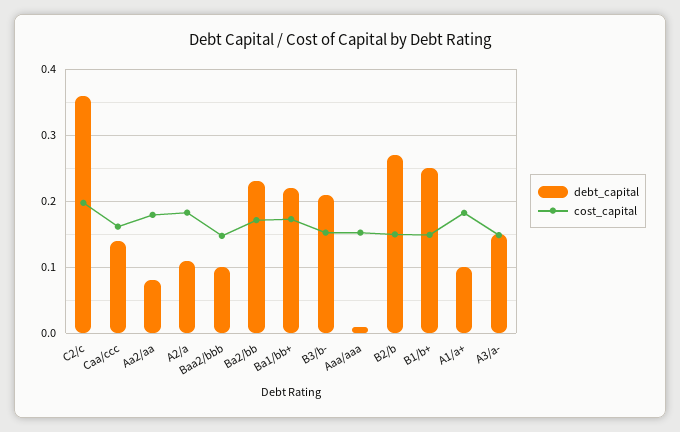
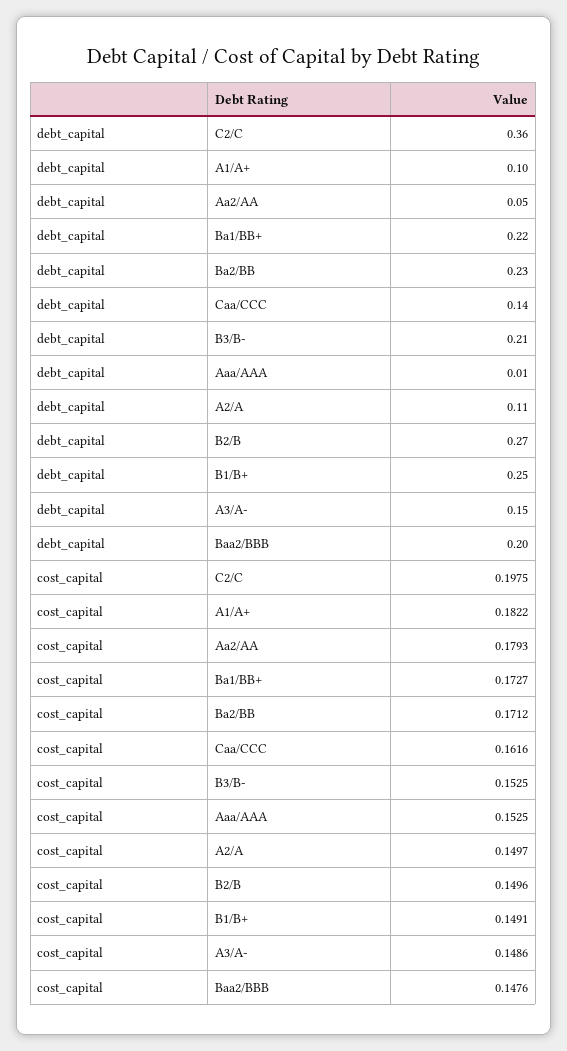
  {
    "debt_capital": {
      "C2/c": 0.36,
      "Caa/ccc": 0.14,
-     "Aa2/aa": 0.08,
+     "Aa2/aa": 0.05,
      "A2/a": 0.11,
-     "Baa2/bbb": 0.1,
+     "Baa2/bbb": 0.2,
      "Ba2/bb": 0.23,
      "Ba1/bb+": 0.22,
      "B3/b-": 0.21,
      "Aaa/aaa": 0.01,
      "B2/b": 0.27,
      "B1/b+": 0.25,
      "A1/a+": 0.1,
      "A3/a-": 0.15
    },
    "cost_capital": {
      "C2/c": 0.1975,
      "Caa/ccc": 0.1616,
      "Aa2/aa": 0.1793,
-     "A2/a": 0.18,
+     "A2/a": 0.1497,
      "Baa2/bbb": 0.1476,
      "Ba2/bb": 0.1712,
      "Ba1/bb+": 0.1727,
      "B3/b-": 0.1525,
      "Aaa/aaa": 0.1525,
      "B2/b": 0.1496,
      "B1/b+": 0.1491,
      "A1/a+": 0.1822,
      "A3/a-": 0.1486
    }
  }

